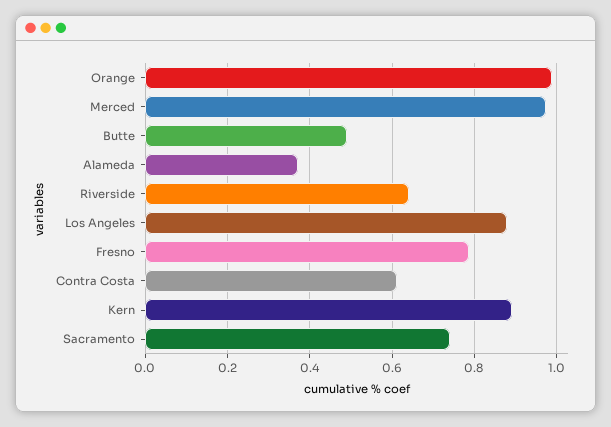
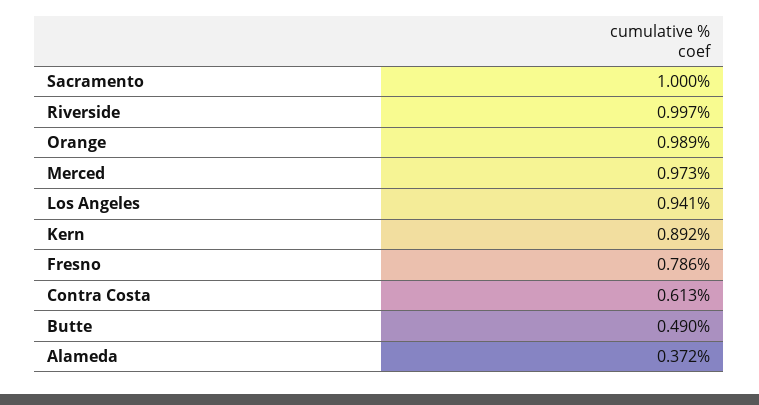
  {
    "Orange": 0.989,
    "Merced": 0.973,
    "Butte": 0.49,
    "Alameda": 0.372,
-   "Riverside": 0.64,
+   "Riverside": 0.997,
-   "Los Angeles": 0.88,
+   "Los Angeles": 0.941,
    "Fresno": 0.786,
    "Contra Costa": 0.613,
    "Kern": 0.892,
-   "Sacramento": 0.74
+   "Sacramento": 1
  }

